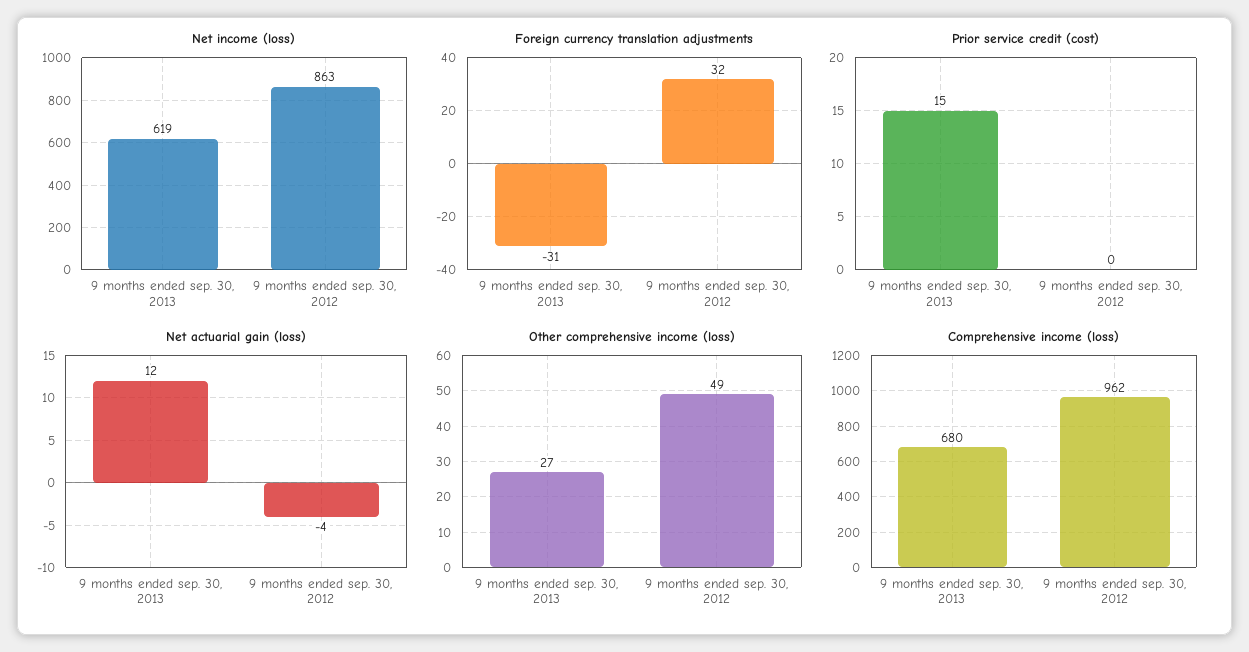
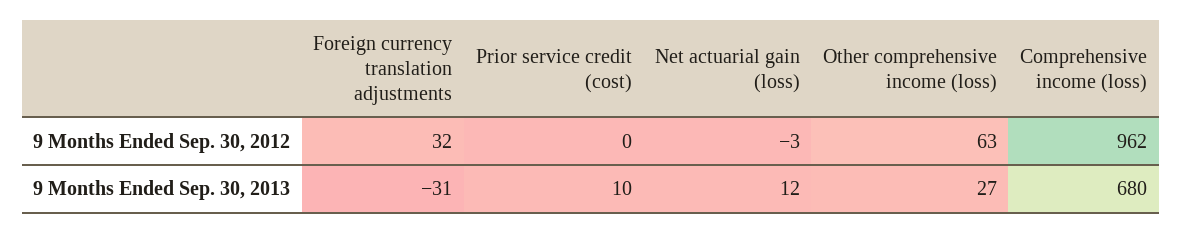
  {
-   "Net income (loss)": {
-     "9 months ended sep. 30, 2013": 619,
-     "9 months ended sep. 30, 2012": 863
-   },
    "Foreign currency translation adjustments": {
      "9 months ended sep. 30, 2013": -31,
      "9 months ended sep. 30, 2012": 32
    },
    "Prior service credit (cost)": {
-     "9 months ended sep. 30, 2013": 15,
+     "9 months ended sep. 30, 2013": 10,
      "9 months ended sep. 30, 2012": 0
    },
    "Net actuarial gain (loss)": {
      "9 months ended sep. 30, 2013": 12,
-     "9 months ended sep. 30, 2012": -4
+     "9 months ended sep. 30, 2012": -3
    },
    "Other comprehensive income (loss)": {
      "9 months ended sep. 30, 2013": 27,
-     "9 months ended sep. 30, 2012": 49
+     "9 months ended sep. 30, 2012": 63
    },
    "Comprehensive income (loss)": {
      "9 months ended sep. 30, 2013": 680,
      "9 months ended sep. 30, 2012": 962
    }
  }

